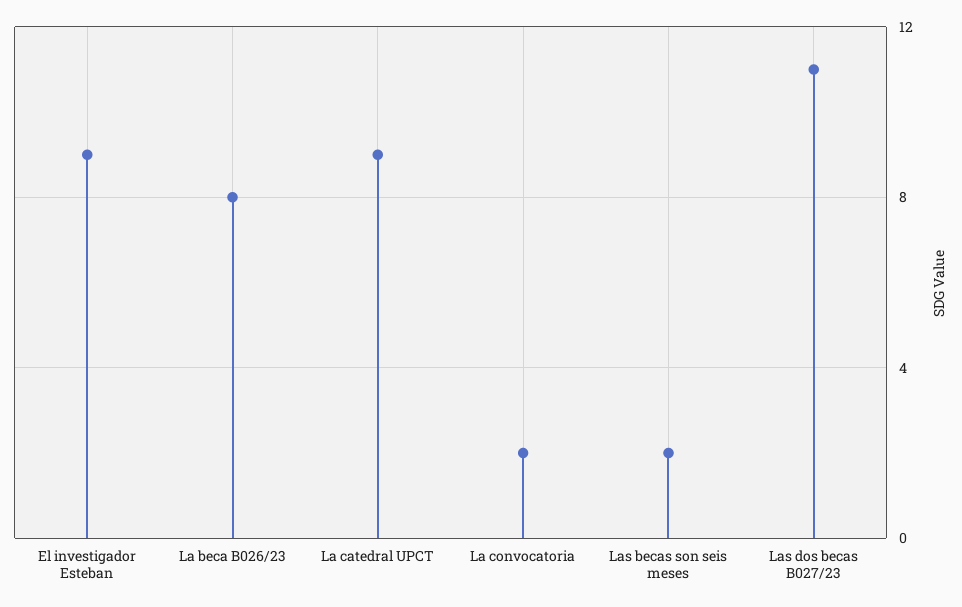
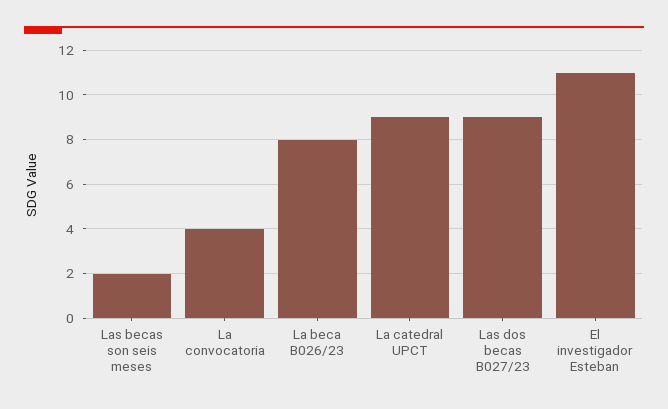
  {
-   "El investigador Esteban": 9,
+   "El investigador Esteban": 11,
    "La beca B026/23": 8,
    "La catedral UPCT": 9,
-   "La convocatoria": 2,
+   "La convocatoria": 4,
    "Las becas son seis meses": 2,
-   "Las dos becas B027/23": 11
+   "Las dos becas B027/23": 9
  }

